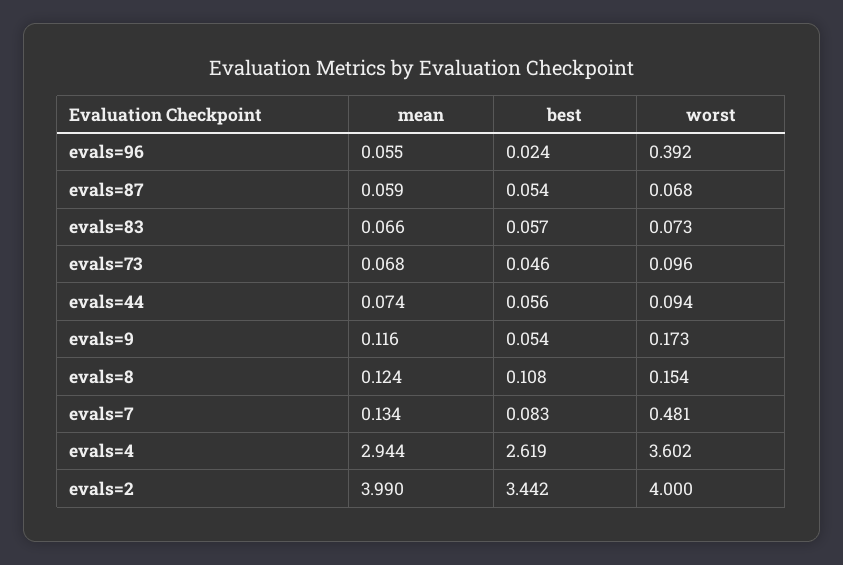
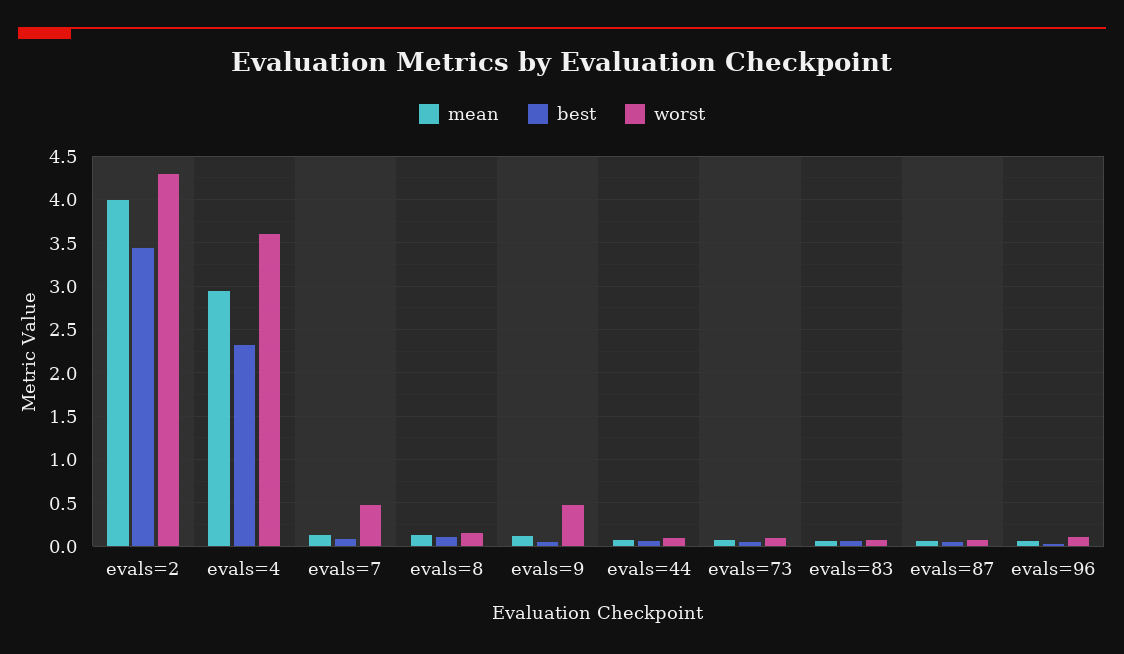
  {
    "mean": {
      "evals=96": 0.055,
      "evals=87": 0.059,
      "evals=83": 0.066,
      "evals=73": 0.068,
      "evals=44": 0.074,
      "evals=9": 0.116,
      "evals=8": 0.124,
      "evals=7": 0.134,
      "evals=4": 2.944,
      "evals=2": 3.99
    },
    "best": {
      "evals=96": 0.024,
      "evals=87": 0.054,
      "evals=83": 0.057,
      "evals=73": 0.046,
      "evals=44": 0.056,
      "evals=9": 0.054,
      "evals=8": 0.108,
      "evals=7": 0.083,
-     "evals=4": 2.619,
+     "evals=4": 2.3,
      "evals=2": 3.442
    },
    "worst": {
-     "evals=96": 0.392,
+     "evals=96": 0.1,
      "evals=87": 0.068,
      "evals=83": 0.073,
      "evals=73": 0.096,
      "evals=44": 0.094,
-     "evals=9": 0.173,
+     "evals=9": 0.5,
      "evals=8": 0.154,
      "evals=7": 0.481,
      "evals=4": 3.602,
-     "evals=2": 4
+     "evals=2": 4.3
    }
  }

